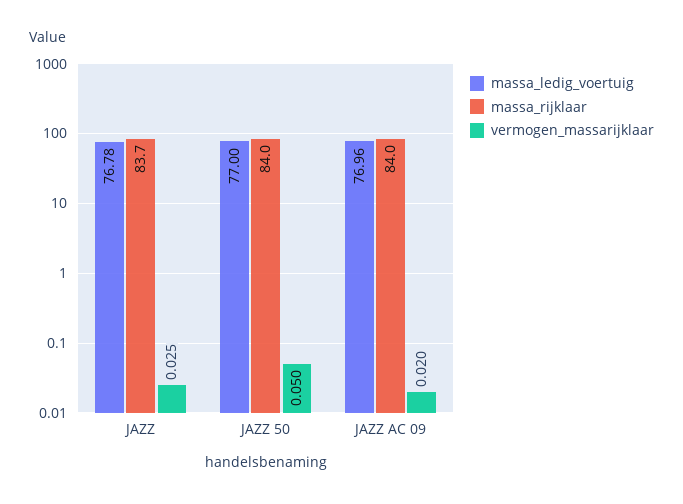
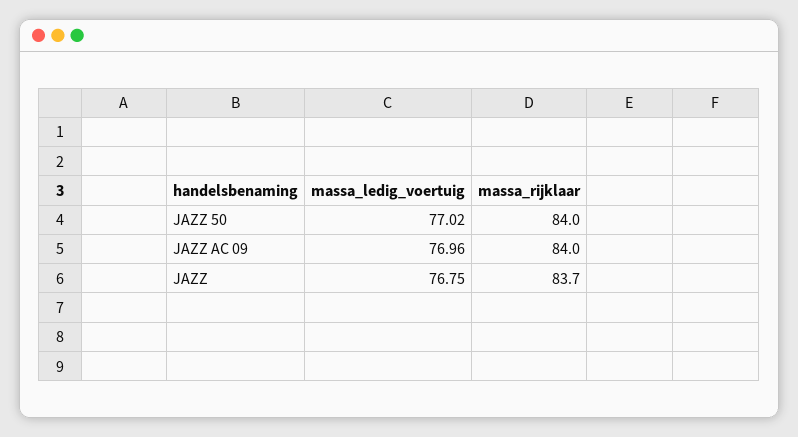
  {
    "massa_ledig_voertuig": {
-     "JAZZ": 76.78,
+     "JAZZ": 76.75,
-     "JAZZ 50": 77,
+     "JAZZ 50": 77.02,
      "JAZZ AC 09": 76.96
    },
    "massa_rijklaar": {
      "JAZZ": 83.7,
      "JAZZ 50": 84,
      "JAZZ AC 09": 84
-   },
+   }
-   "vermogen_massarijklaar": {
-     "JAZZ": 0.025,
-     "JAZZ 50": 0.05,
-     "JAZZ AC 09": 0.02
-   }
  }

